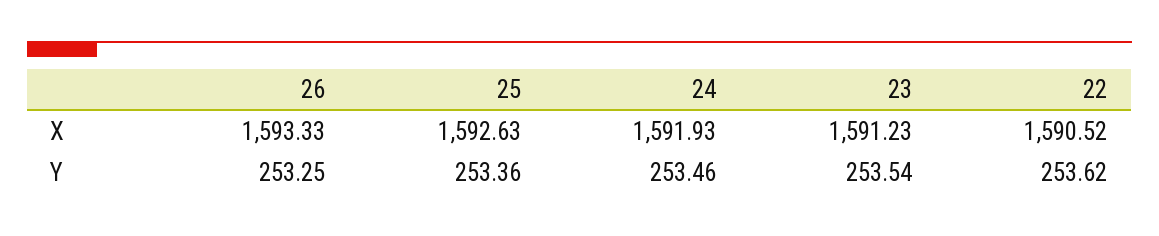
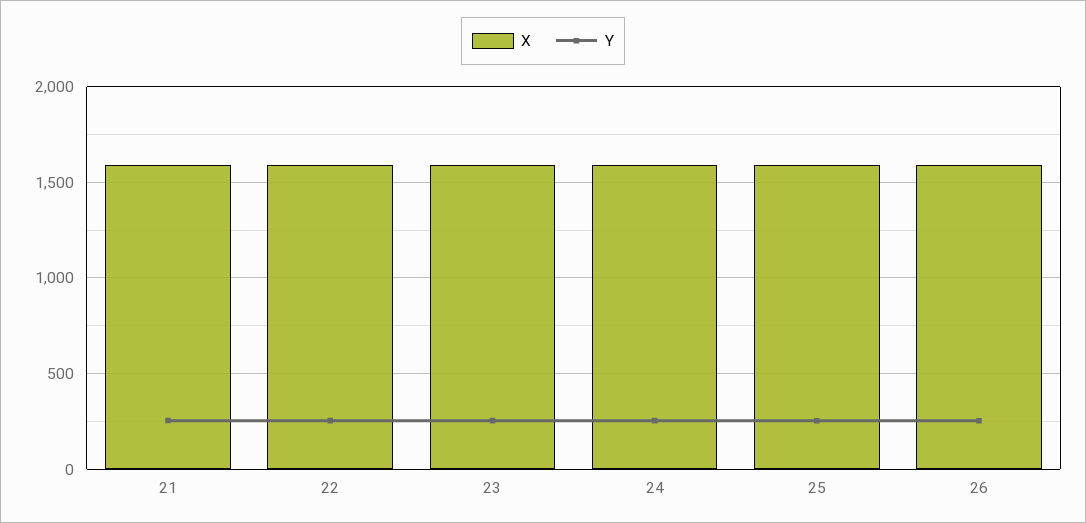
  {
    "X": {
      "26": 1593.33,
      "25": 1592.63,
      "24": 1591.93,
      "23": 1591.23,
-     "22": 1590.52
+     "22": 1590.52,
+     "21": 1600
    },
    "Y": {
      "26": 253.25,
      "25": 253.36,
      "24": 253.46,
      "23": 253.54,
-     "22": 253.62
+     "22": 253.62,
+     "21": 250
    }
  }

